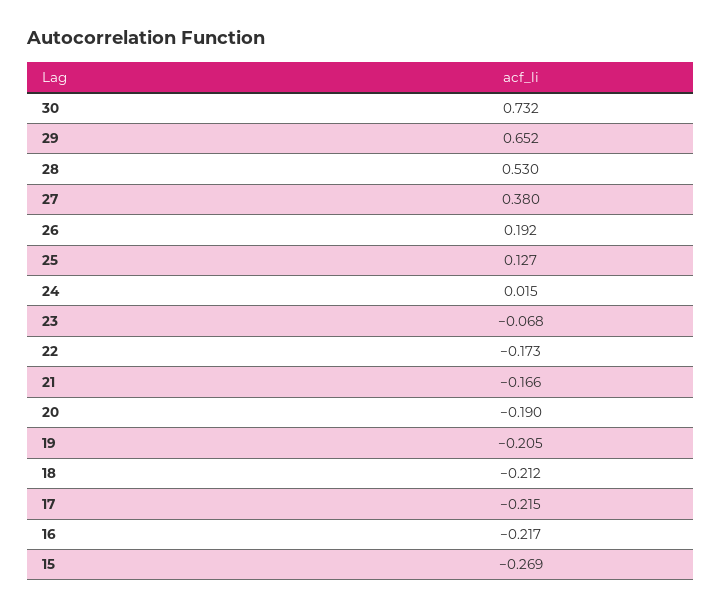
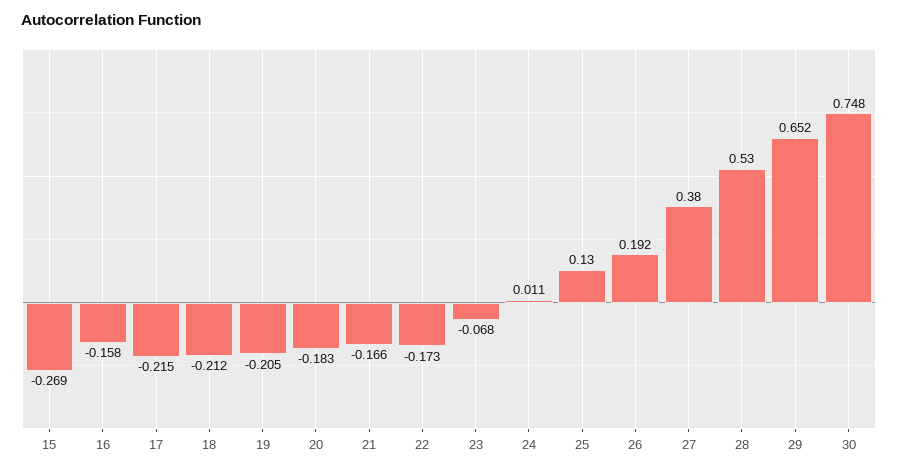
  {
-   "30": 0.732,
+   "30": 0.748,
    "29": 0.652,
    "28": 0.53,
    "27": 0.38,
    "26": 0.192,
-   "25": 0.127,
+   "25": 0.13,
-   "24": 0.015,
+   "24": 0.011,
    "23": -0.068,
    "22": -0.173,
    "21": -0.166,
-   "20": -0.19,
+   "20": -0.183,
    "19": -0.205,
    "18": -0.212,
    "17": -0.215,
-   "16": -0.217,
+   "16": -0.158,
    "15": -0.269
  }

